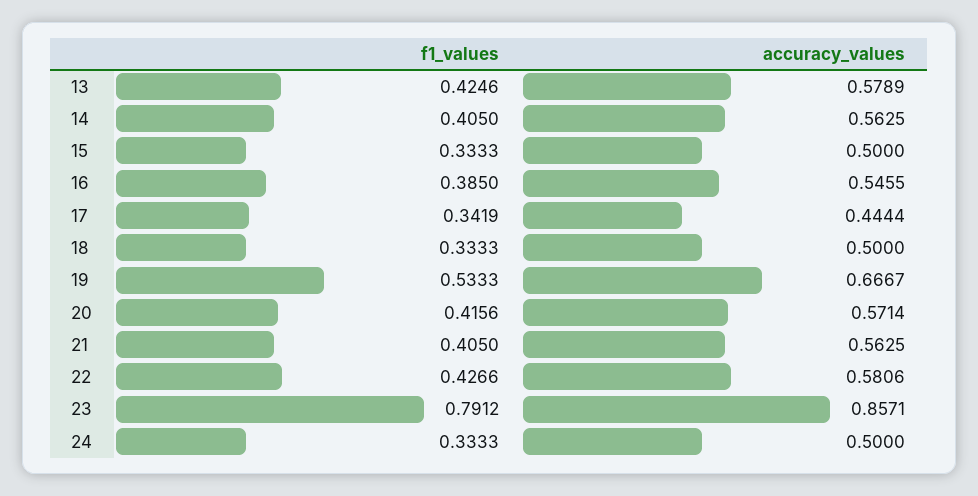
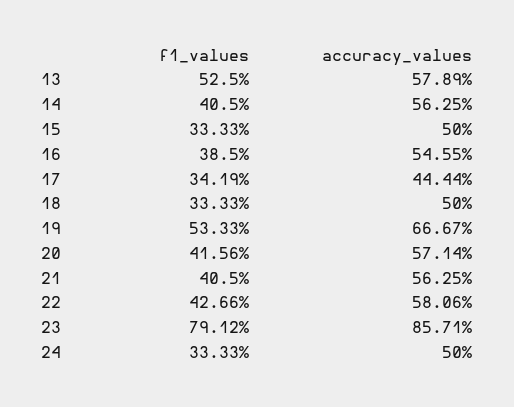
  {
    "f1_values": {
-     "13": 0.4246,
+     "13": 0.525,
      "14": 0.405,
      "15": 0.3333,
      "16": 0.385,
      "17": 0.3419,
      "18": 0.3333,
      "19": 0.5333,
      "20": 0.4156,
      "21": 0.405,
      "22": 0.4266,
      "23": 0.7912,
      "24": 0.3333
    },
    "accuracy_values": {
      "13": 0.5789,
      "14": 0.5625,
      "15": 0.5,
      "16": 0.5455,
      "17": 0.4444,
      "18": 0.5,
      "19": 0.6667,
      "20": 0.5714,
      "21": 0.5625,
      "22": 0.5806,
      "23": 0.8571,
      "24": 0.5
    }
  }

